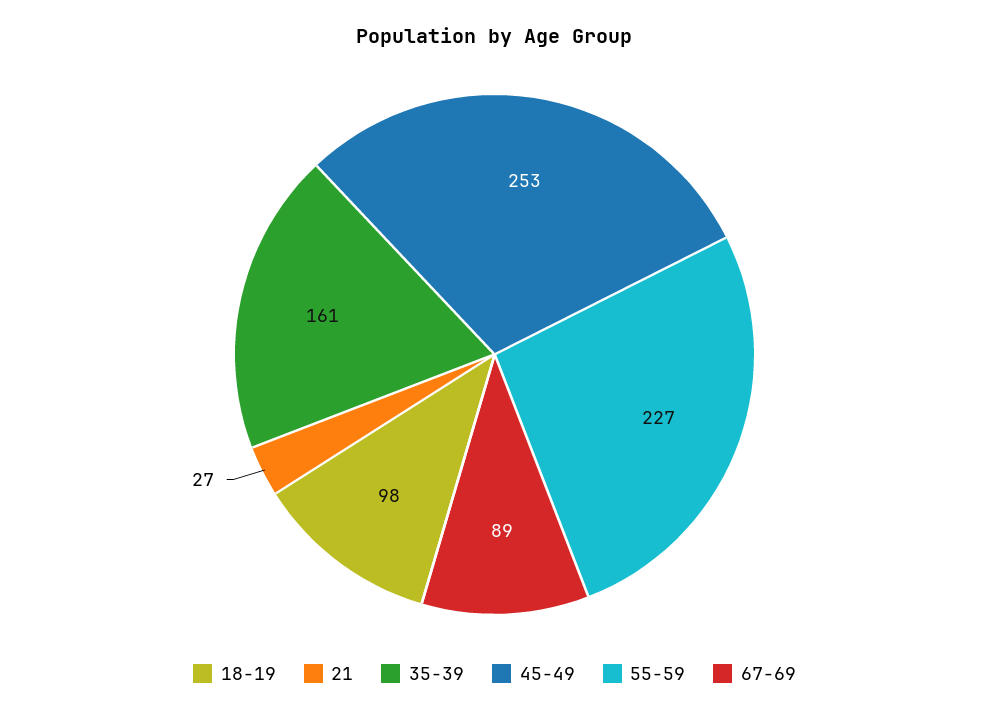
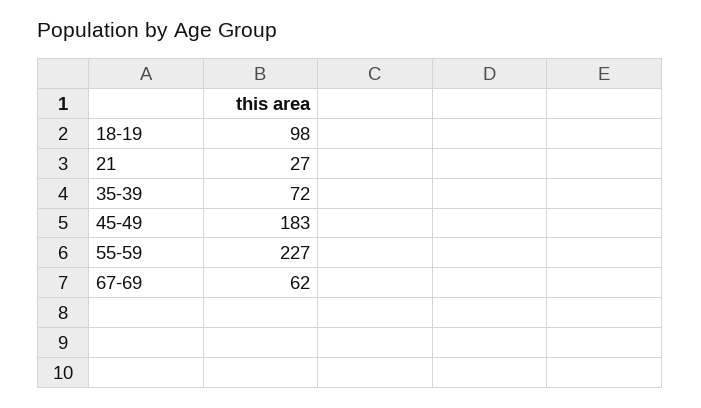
  {
    "18-19": 98,
    "21": 27,
-   "35-39": 161,
+   "35-39": 72,
-   "45-49": 253,
+   "45-49": 183,
    "55-59": 227,
-   "67-69": 89
+   "67-69": 62
  }

